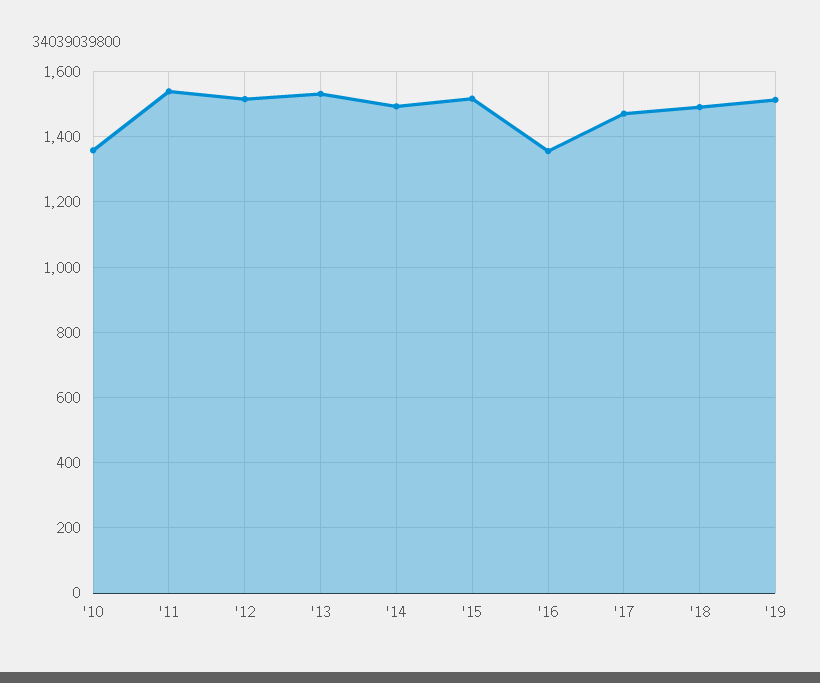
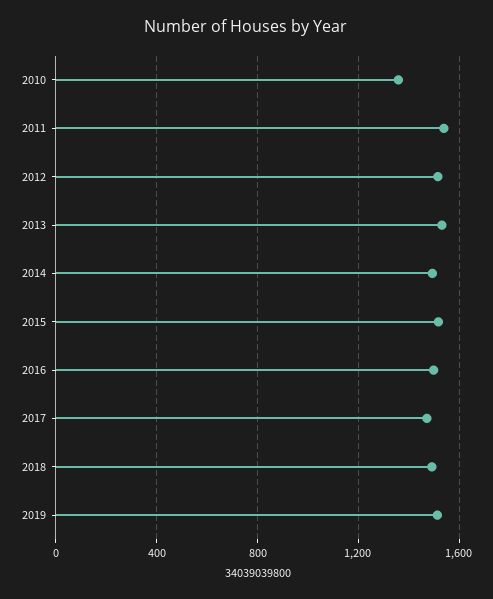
  {
    "'10": 1360,
    "'11": 1540,
    "'12": 1520,
    "'13": 1540,
    "'14": 1500,
    "'15": 1520,
-   "'16": 1360,
+   "'16": 1500,
    "'17": 1480,
    "'18": 1500,
    "'19": 1520
  }

